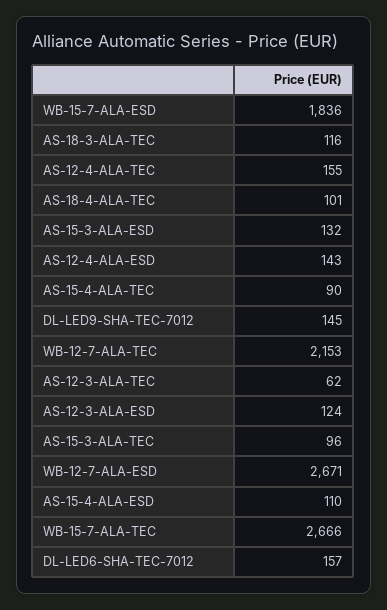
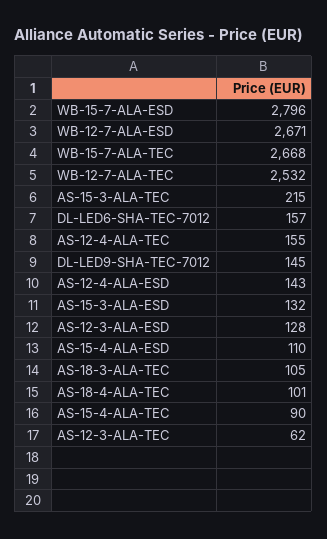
  {
-   "WB-15-7-ALA-ESD": 1836,
+   "WB-15-7-ALA-ESD": 2796,
-   "AS-18-3-ALA-TEC": 116,
+   "AS-18-3-ALA-TEC": 105,
    "AS-12-4-ALA-TEC": 155,
    "AS-18-4-ALA-TEC": 101,
    "AS-15-3-ALA-ESD": 132,
    "AS-12-4-ALA-ESD": 143,
    "AS-15-4-ALA-TEC": 90,
    "DL-LED9-SHA-TEC-7012": 145,
-   "WB-12-7-ALA-TEC": 2153,
+   "WB-12-7-ALA-TEC": 2532,
    "AS-12-3-ALA-TEC": 62,
-   "AS-12-3-ALA-ESD": 124,
+   "AS-12-3-ALA-ESD": 128,
-   "AS-15-3-ALA-TEC": 96,
+   "AS-15-3-ALA-TEC": 215,
    "WB-12-7-ALA-ESD": 2671,
    "AS-15-4-ALA-ESD": 110,
-   "WB-15-7-ALA-TEC": 2666,
+   "WB-15-7-ALA-TEC": 2668,
    "DL-LED6-SHA-TEC-7012": 157
  }

